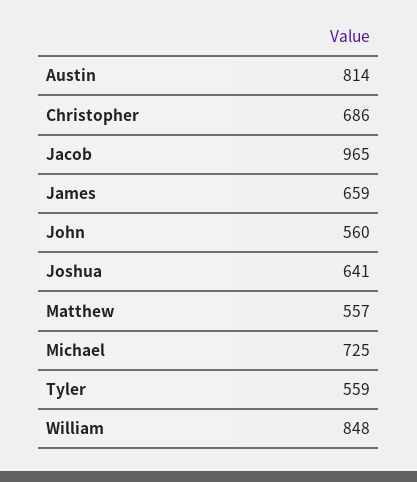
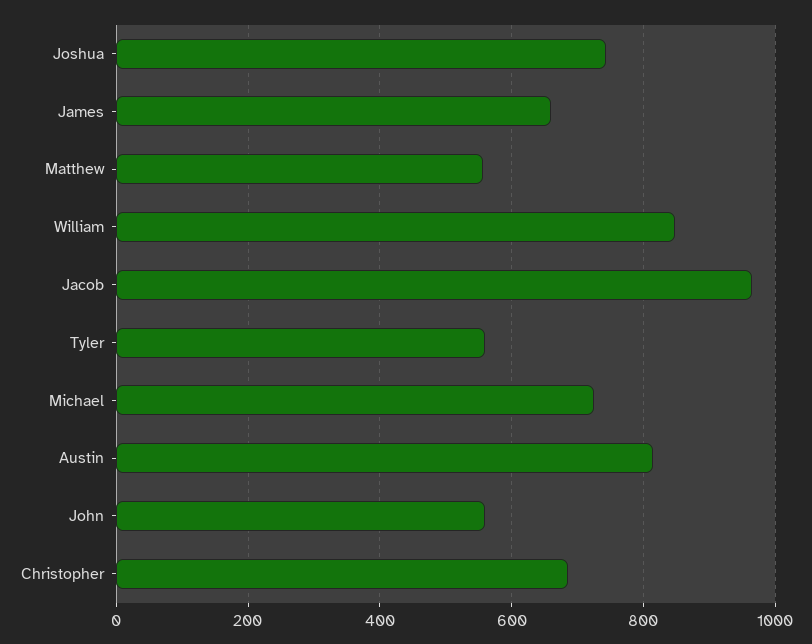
  {
    "Austin": 814,
    "Christopher": 686,
    "Jacob": 965,
    "James": 659,
    "John": 560,
-   "Joshua": 641,
+   "Joshua": 740,
    "Matthew": 557,
    "Michael": 725,
    "Tyler": 559,
    "William": 848
  }

